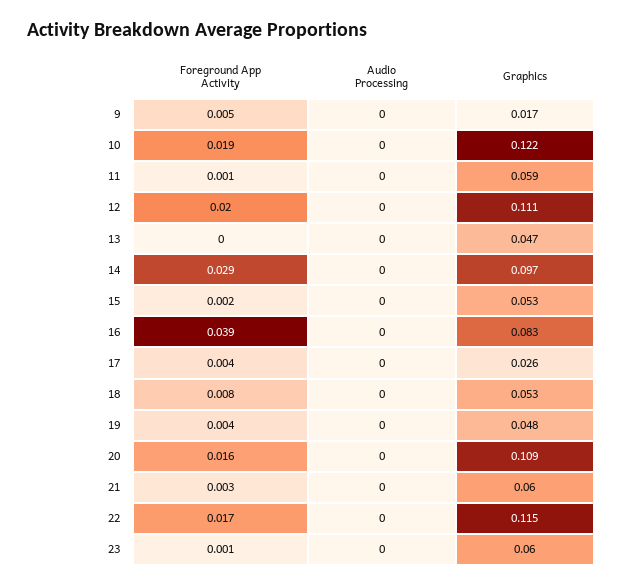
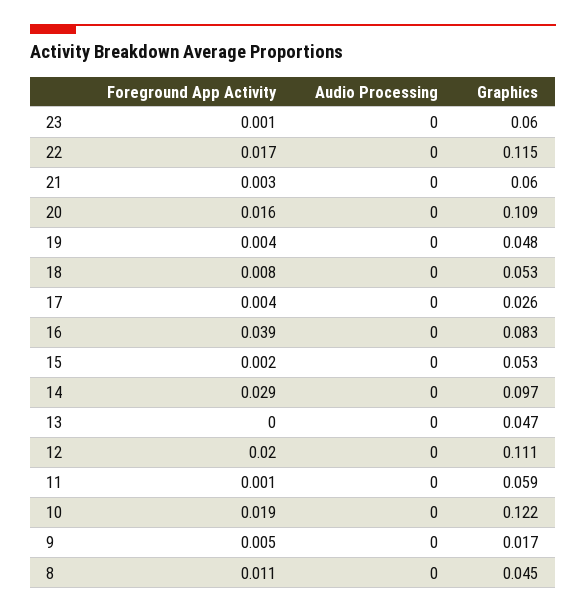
  {
    "Foreground App Activity": {
      "9": 0.005,
      "10": 0.019,
      "11": 0.001,
      "12": 0.02,
      "13": 0,
      "14": 0.029,
      "15": 0.002,
      "16": 0.039,
      "17": 0.004,
      "18": 0.008,
      "19": 0.004,
      "20": 0.016,
      "21": 0.003,
      "22": 0.017,
-     "23": 0.001
+     "23": 0.001,
+     "8": 0.011
    },
    "Audio Processing": {
      "9": 0,
      "10": 0,
      "11": 0,
      "12": 0,
      "13": 0,
      "14": 0,
      "15": 0,
      "16": 0,
      "17": 0,
      "18": 0,
      "19": 0,
      "20": 0,
      "21": 0,
      "22": 0,
-     "23": 0
+     "23": 0,
+     "8": 0
    },
    "Graphics": {
      "9": 0.017,
      "10": 0.122,
      "11": 0.059,
      "12": 0.111,
      "13": 0.047,
      "14": 0.097,
      "15": 0.053,
      "16": 0.083,
      "17": 0.026,
      "18": 0.053,
      "19": 0.048,
      "20": 0.109,
      "21": 0.06,
      "22": 0.115,
-     "23": 0.06
+     "23": 0.06,
+     "8": 0.045
    }
  }

